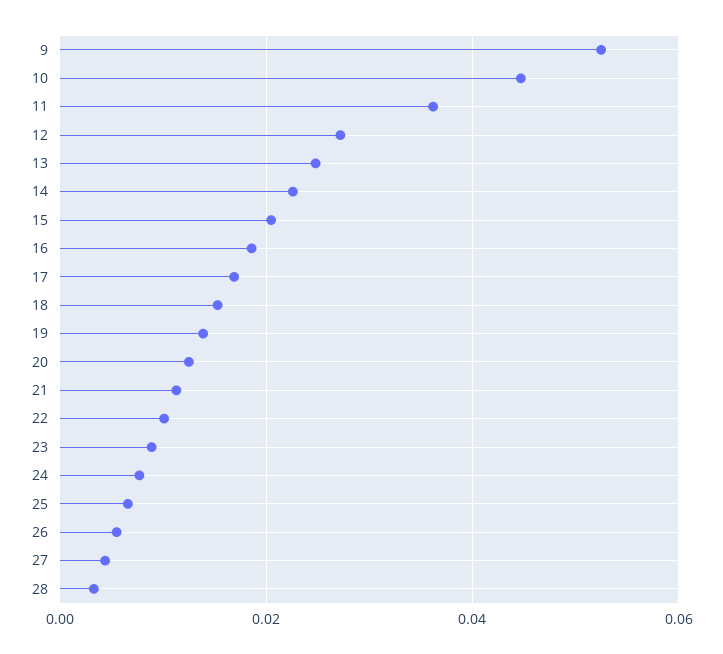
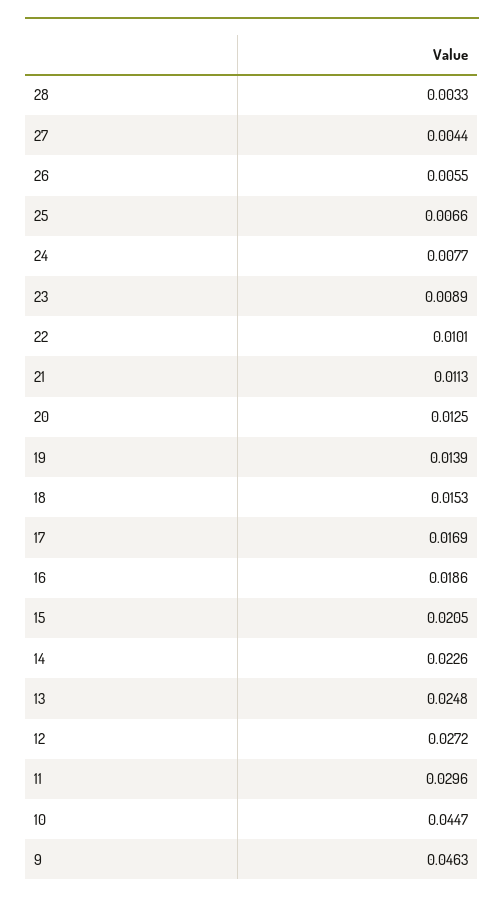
  {
-   "9": 0.052,
+   "9": 0.0463,
    "10": 0.0447,
-   "11": 0.036,
+   "11": 0.0296,
    "12": 0.0272,
    "13": 0.0248,
    "14": 0.0226,
    "15": 0.0205,
    "16": 0.0186,
    "17": 0.0169,
    "18": 0.0153,
    "19": 0.0139,
    "20": 0.0125,
    "21": 0.0113,
    "22": 0.0101,
    "23": 0.0089,
    "24": 0.0077,
    "25": 0.0066,
    "26": 0.0055,
    "27": 0.0044,
    "28": 0.0033
  }

